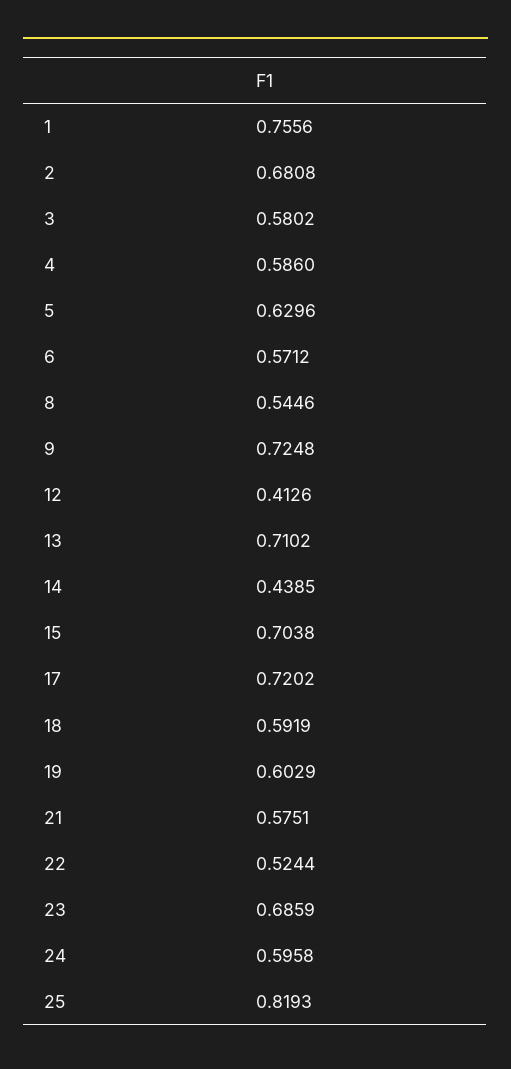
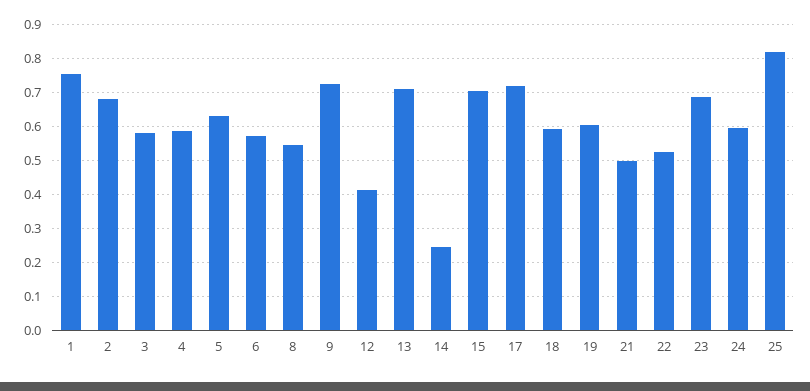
  {
    "1": 0.7556,
    "2": 0.6808,
    "3": 0.5802,
    "4": 0.586,
    "5": 0.6296,
    "6": 0.5712,
    "8": 0.5446,
    "9": 0.7248,
    "12": 0.4126,
    "13": 0.7102,
-   "14": 0.4385,
+   "14": 0.24,
    "15": 0.7038,
    "17": 0.7202,
    "18": 0.5919,
    "19": 0.6029,
-   "21": 0.5751,
+   "21": 0.5,
    "22": 0.5244,
    "23": 0.6859,
    "24": 0.5958,
    "25": 0.8193
  }

